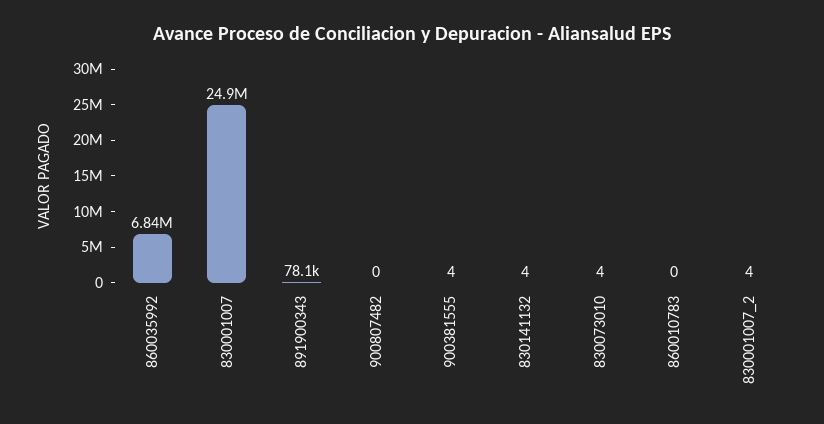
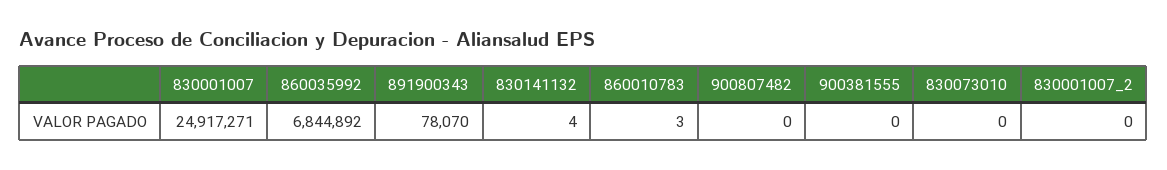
  {
    "860035992": 6844892,
    "830001007": 24917271,
    "891900343": 78070,
    "900807482": 0,
-   "900381555": 4,
+   "900381555": 0,
    "830141132": 4,
-   "830073010": 4,
+   "830073010": 0,
-   "860010783": 0,
+   "860010783": 3,
-   "830001007_2": 4
+   "830001007_2": 0
  }

